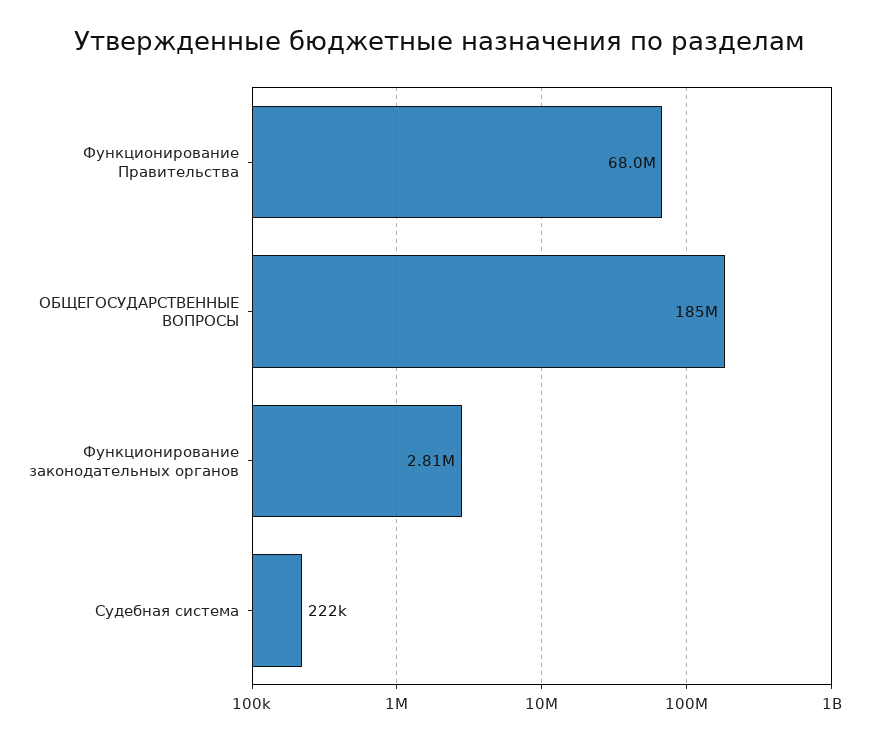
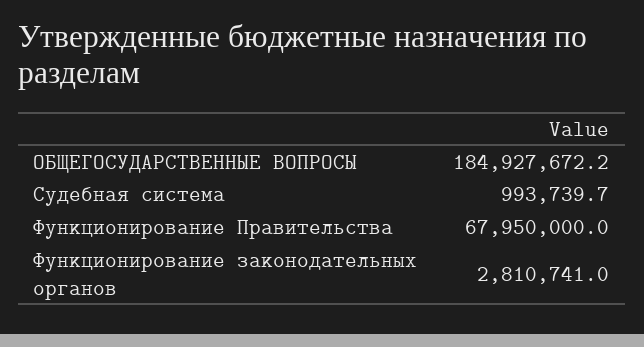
  {
    "Функционирование Правительства": 67950000,
    "ОБЩЕГОСУДАРСТВЕННЫЕ ВОПРОСЫ": 184927672.2,
    "Функционирование законодательных органов": 2810741,
-   "Судебная система": 222000
+   "Судебная система": 993739.7
  }

